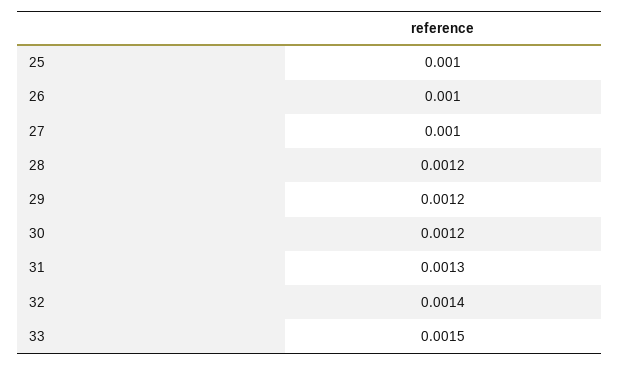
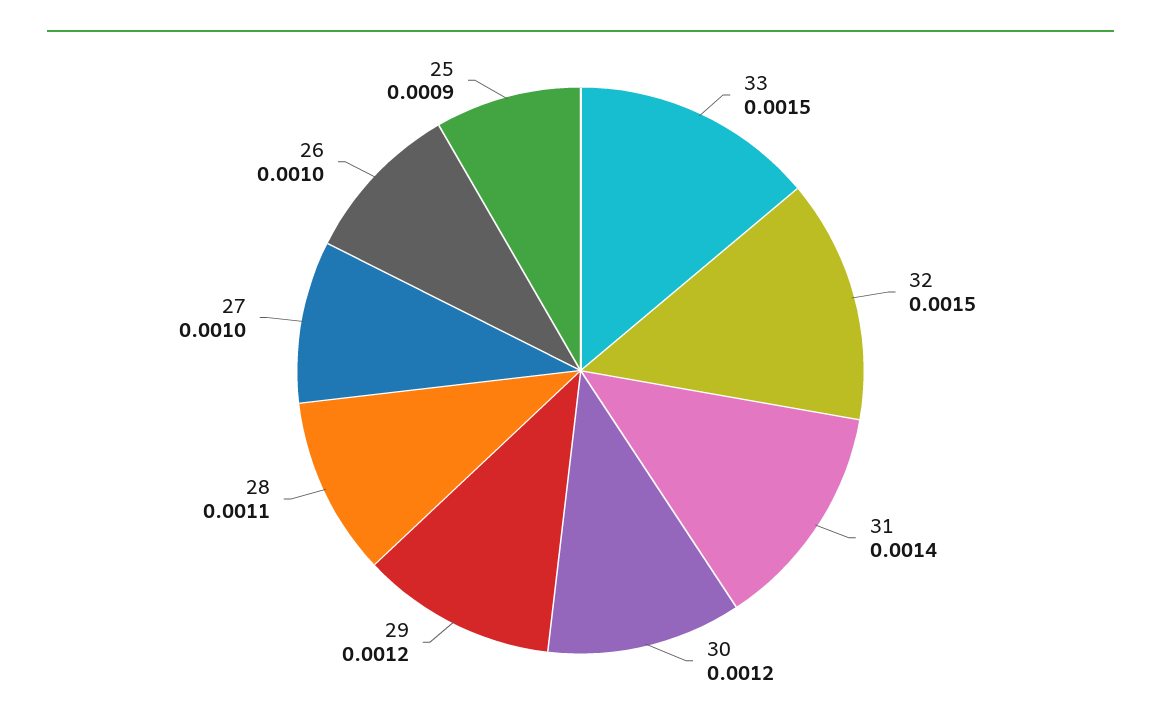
  {
-   "25": 0.001,
+   "25": 0.0009,
    "26": 0.001,
    "27": 0.001,
-   "28": 0.0012,
+   "28": 0.0011,
    "29": 0.0012,
    "30": 0.0012,
-   "31": 0.0013,
+   "31": 0.0014,
-   "32": 0.0014,
+   "32": 0.0015,
    "33": 0.0015
  }

